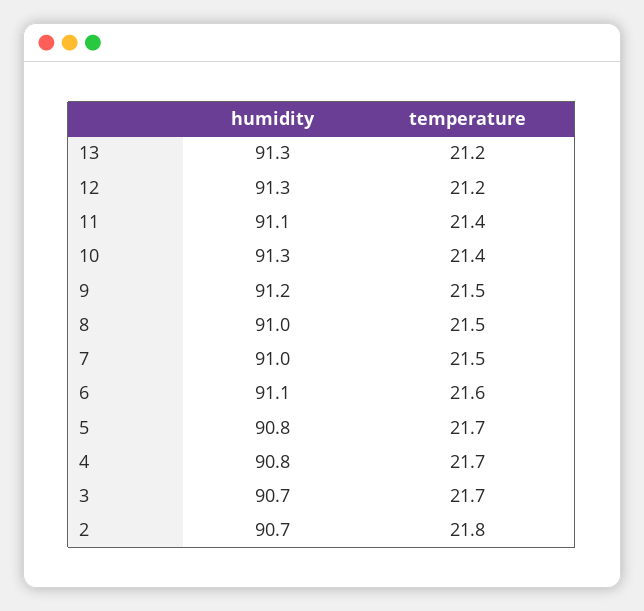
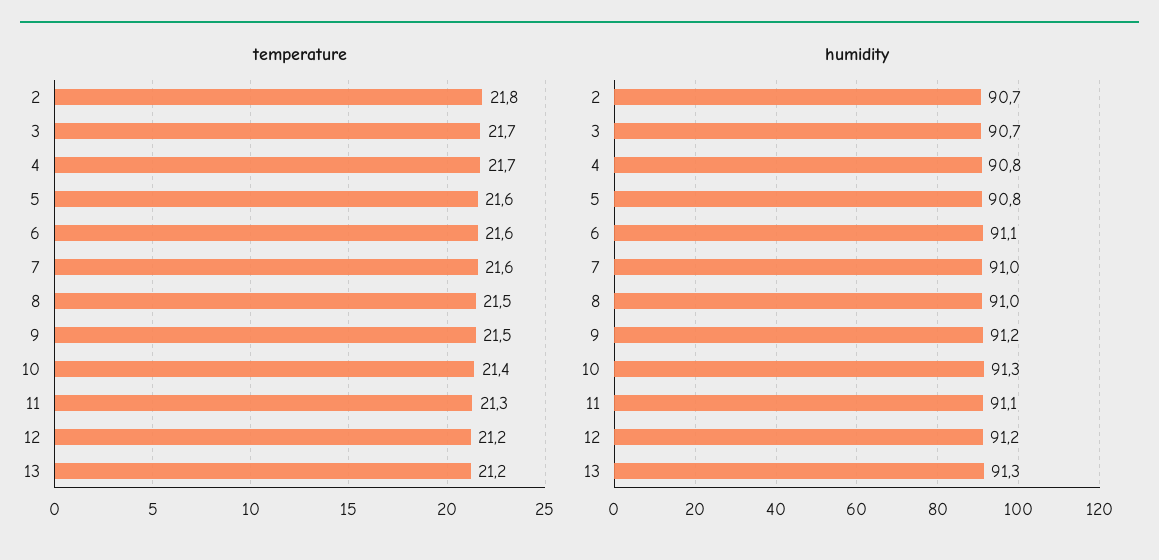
  {
    "humidity": {
      "13": 91.3,
-     "12": 91.3,
+     "12": 91.2,
      "11": 91.1,
      "10": 91.3,
      "9": 91.2,
      "8": 91,
      "7": 91,
      "6": 91.1,
      "5": 90.8,
      "4": 90.8,
      "3": 90.7,
      "2": 90.7
    },
    "temperature": {
      "13": 21.2,
      "12": 21.2,
-     "11": 21.4,
+     "11": 21.3,
      "10": 21.4,
      "9": 21.5,
      "8": 21.5,
-     "7": 21.5,
+     "7": 21.6,
      "6": 21.6,
-     "5": 21.7,
+     "5": 21.6,
      "4": 21.7,
      "3": 21.7,
      "2": 21.8
    }
  }

